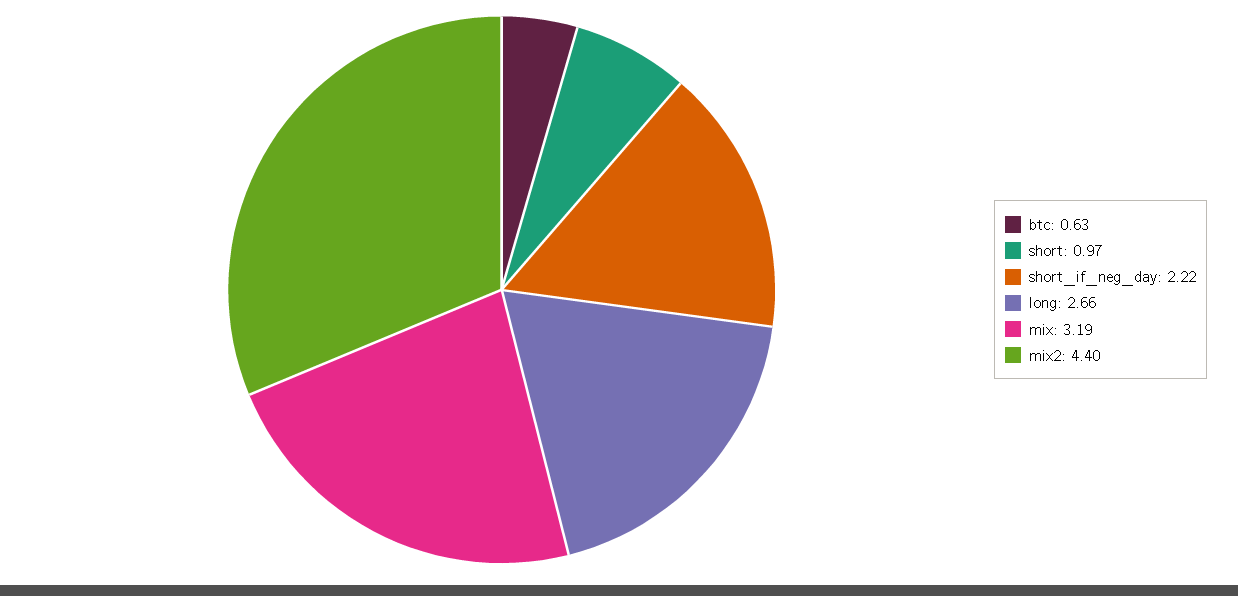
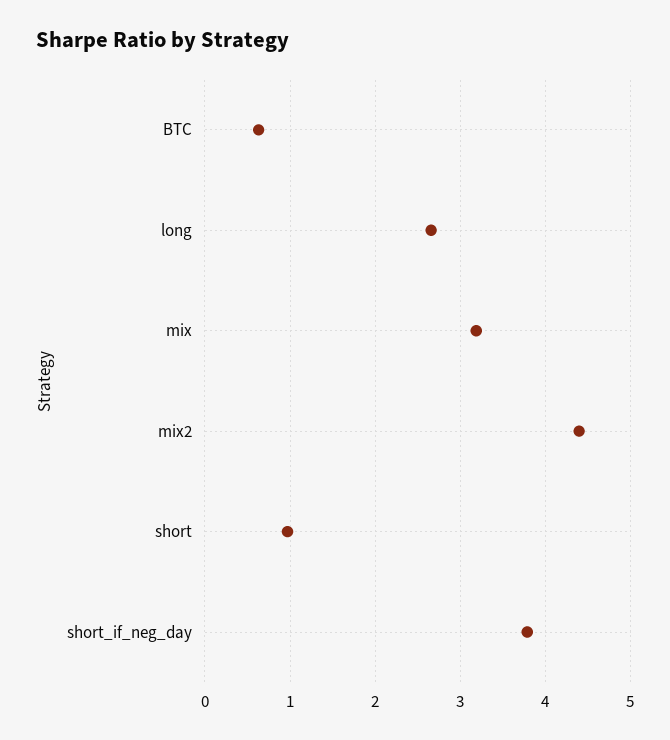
  {
    "btc": 0.63,
    "short": 0.97,
-   "short_if_neg_day": 2.22,
+   "short_if_neg_day": 3.8,
    "long": 2.66,
    "mix": 3.19,
    "mix2": 4.4
  }

